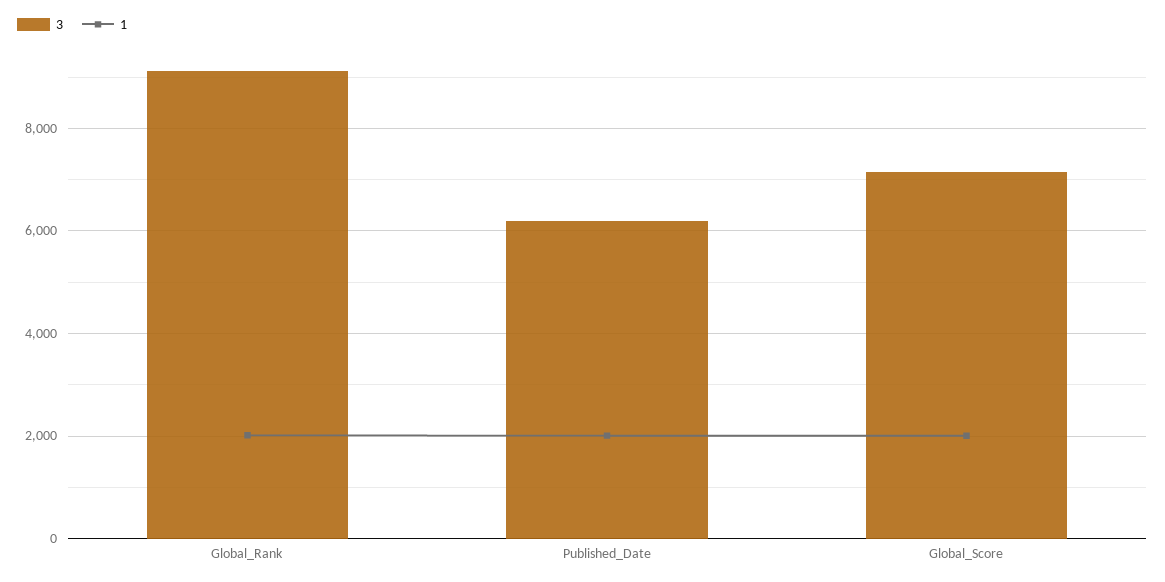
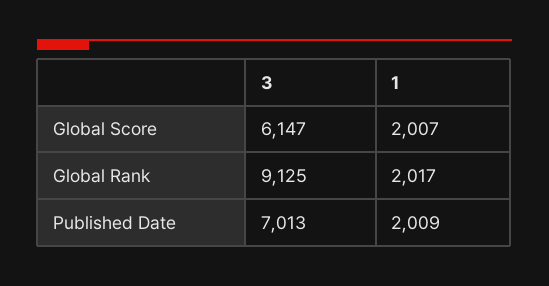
  {
    "3": {
      "Global_Rank": 9125,
-     "Published_Date": 6200,
+     "Published_Date": 7013,
-     "Global_Score": 7200
+     "Global_Score": 6147
    },
    "1": {
      "Global_Rank": 2017,
      "Published_Date": 2009,
      "Global_Score": 2007
    }
  }

